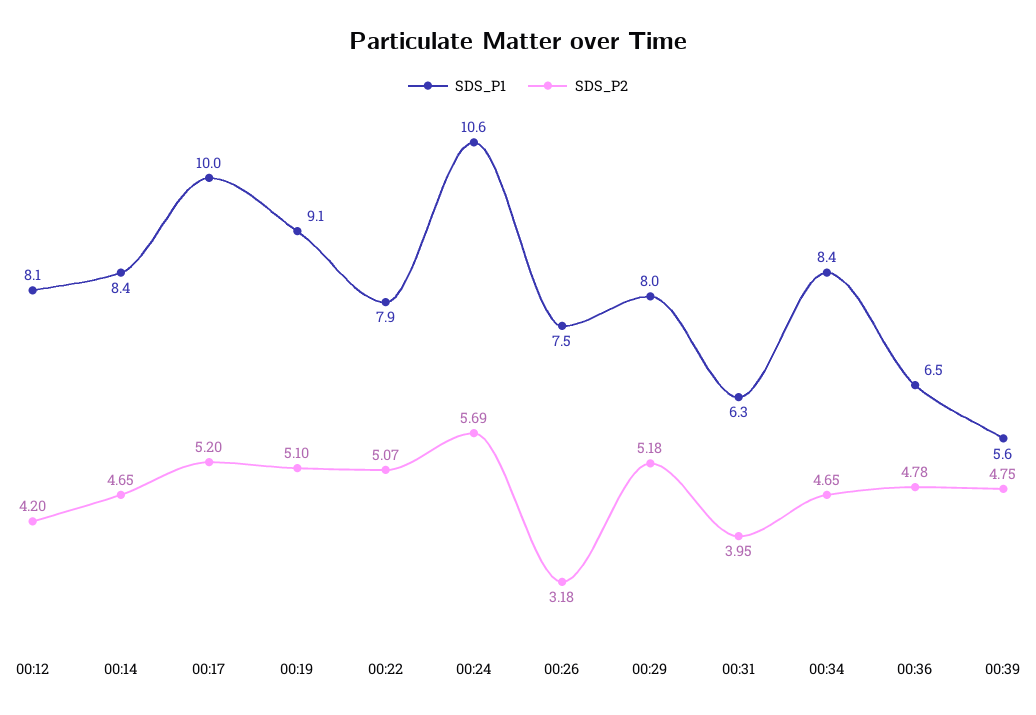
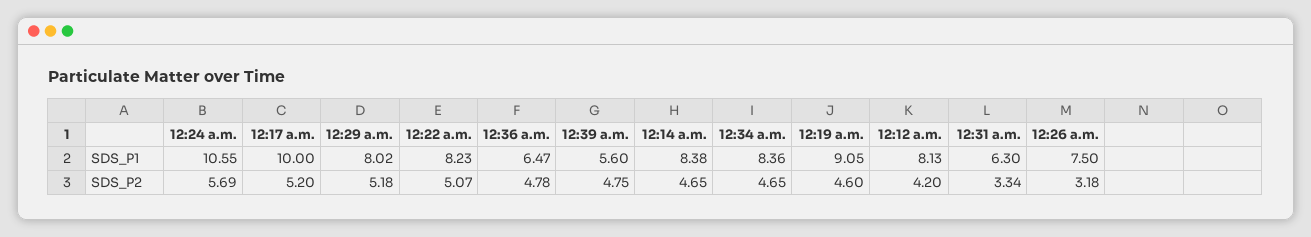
  {
    "SDS_P1": {
      "00:12": 8.13,
      "00:14": 8.38,
      "00:17": 10,
      "00:19": 9.05,
-     "00:22": 7.9,
+     "00:22": 8.23,
      "00:24": 10.55,
      "00:26": 7.5,
      "00:29": 8.02,
      "00:31": 6.3,
      "00:34": 8.36,
      "00:36": 6.47,
      "00:39": 5.6
    },
    "SDS_P2": {
      "00:12": 4.2,
      "00:14": 4.65,
      "00:17": 5.2,
-     "00:19": 5.1,
+     "00:19": 4.6,
      "00:22": 5.07,
      "00:24": 5.69,
      "00:26": 3.18,
      "00:29": 5.18,
-     "00:31": 3.95,
+     "00:31": 3.34,
      "00:34": 4.65,
      "00:36": 4.78,
      "00:39": 4.75
    }
  }

